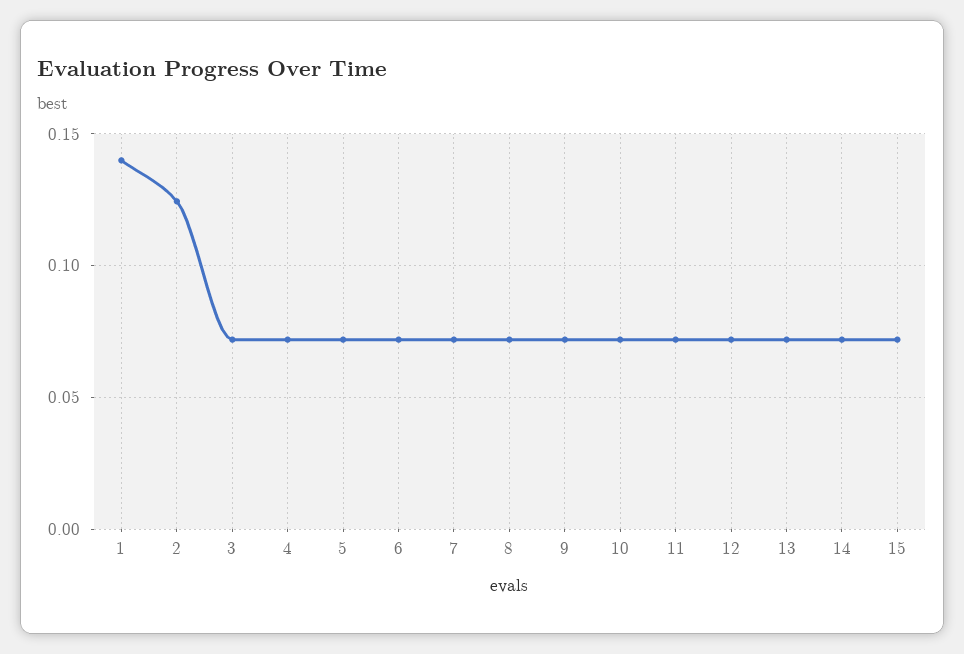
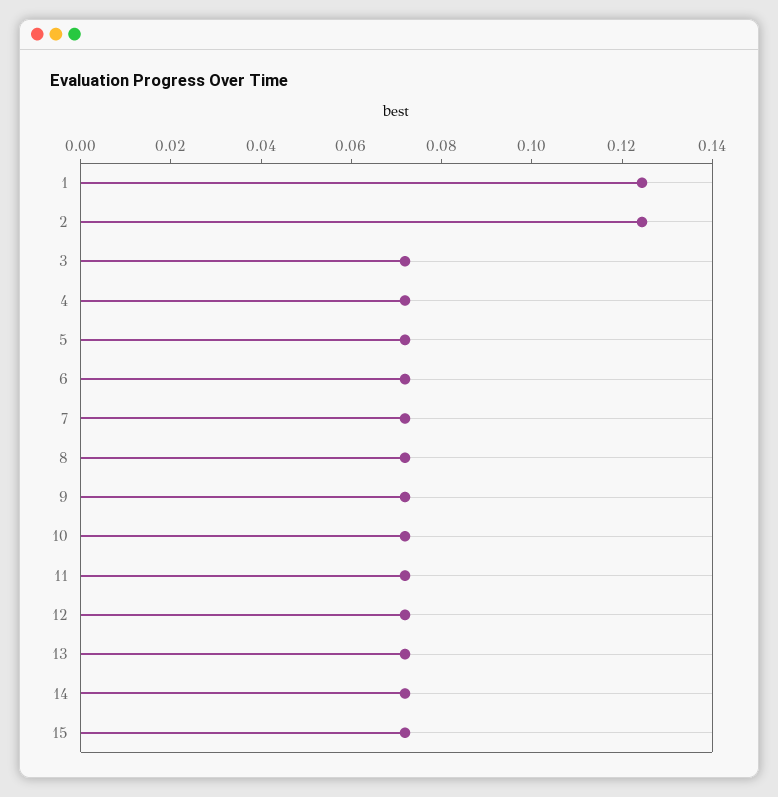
  {
-   "1": 0.14,
+   "1": 0.125,
    "2": 0.125,
    "3": 0.07,
    "4": 0.07,
    "5": 0.07,
    "6": 0.07,
    "7": 0.07,
    "8": 0.07,
    "9": 0.07,
    "10": 0.07,
    "11": 0.07,
    "12": 0.07,
    "13": 0.07,
    "14": 0.07,
    "15": 0.07
  }

